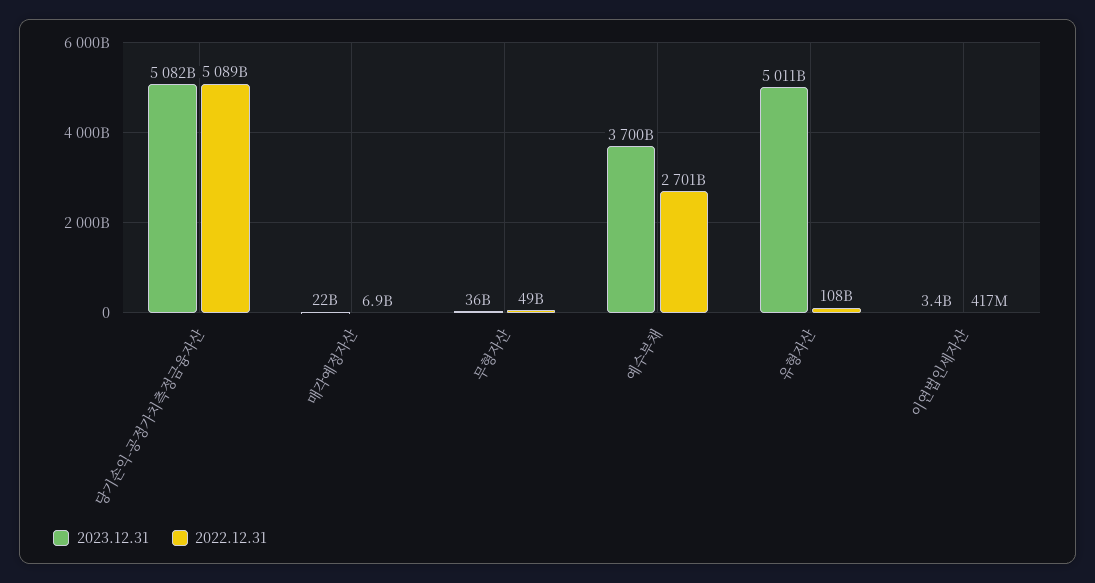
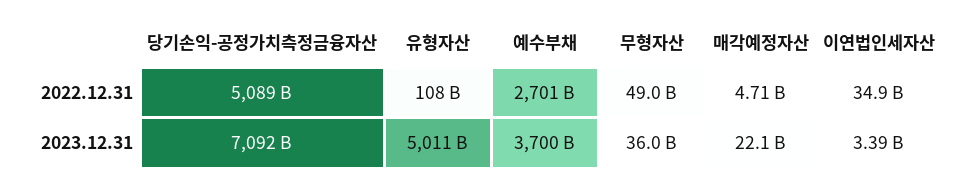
  {
    "2023.12.31": {
-     "당기손익-공정가치측정금융자산": 5082000000000,
+     "당기손익-공정가치측정금융자산": 7092000000000,
      "매각예정자산": 22100000000,
      "무형자산": 36000000000,
      "예수부채": 3700000000000,
      "유형자산": 5011000000000,
      "이연법인세자산": 3390000000
    },
    "2022.12.31": {
      "당기손익-공정가치측정금융자산": 5089000000000,
-     "매각예정자산": 6900000000,
+     "매각예정자산": 4710000000,
      "무형자산": 49000000000,
      "예수부채": 2701000000000,
      "유형자산": 108000000000,
-     "이연법인세자산": 417000000
+     "이연법인세자산": 34900000000
    }
  }

